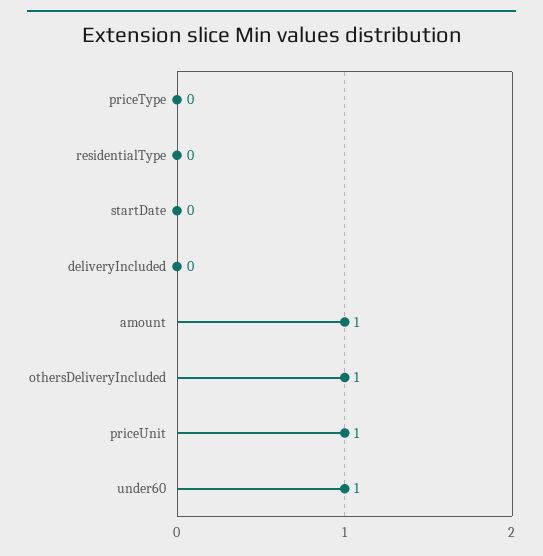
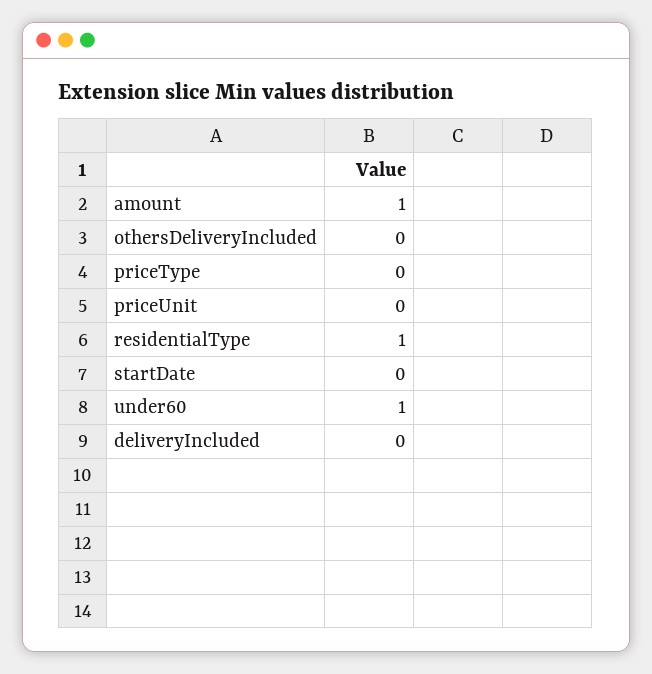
  {
    "priceType": 0,
-   "residentialType": 0,
+   "residentialType": 1,
    "startDate": 0,
    "deliveryIncluded": 0,
    "amount": 1,
-   "othersDeliveryIncluded": 1,
+   "othersDeliveryIncluded": 0,
-   "priceUnit": 1,
+   "priceUnit": 0,
    "under60": 1
  }

